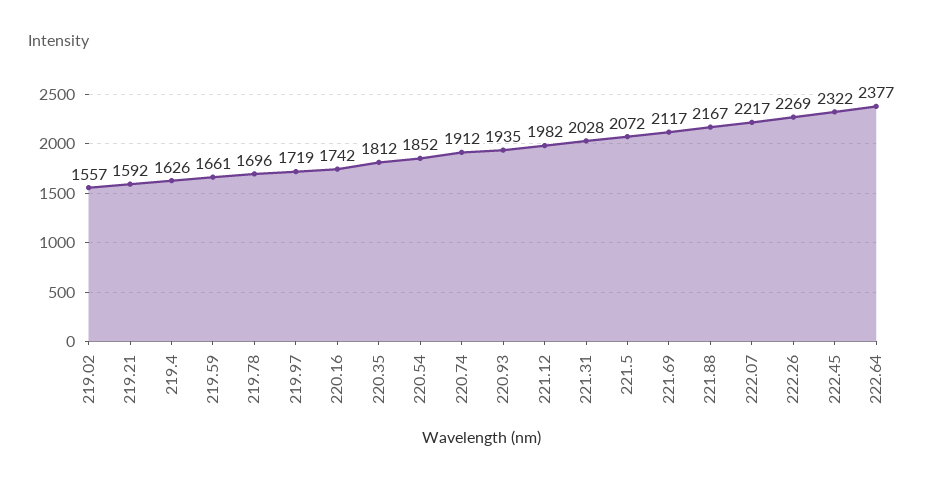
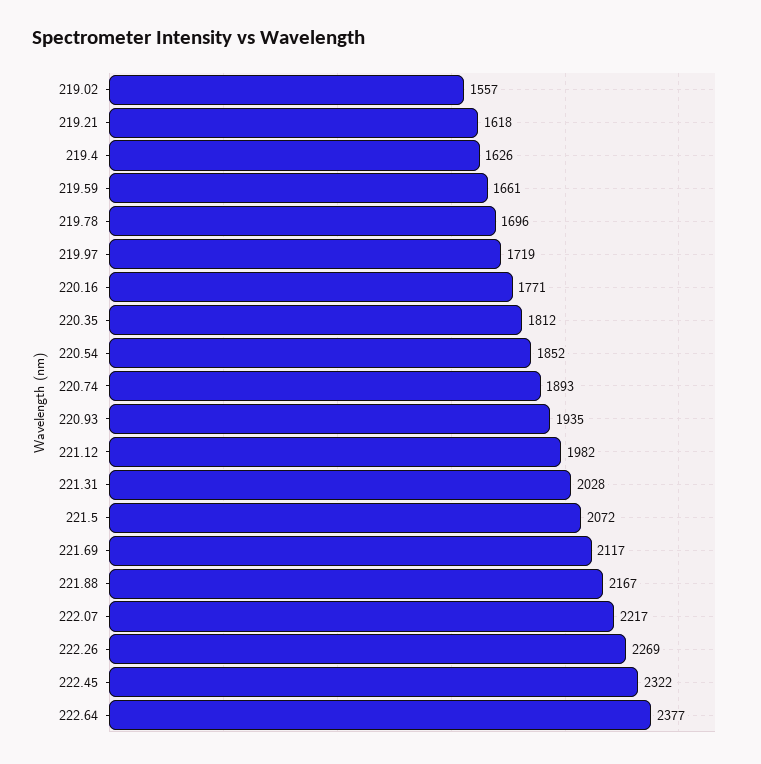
  {
    "219.02": 1557,
-   "219.21": 1592,
+   "219.21": 1618,
    "219.4": 1626,
    "219.59": 1661,
    "219.78": 1696,
    "219.97": 1719,
-   "220.16": 1742,
+   "220.16": 1771,
    "220.35": 1812,
    "220.54": 1852,
-   "220.74": 1912,
+   "220.74": 1893,
    "220.93": 1935,
    "221.12": 1982,
    "221.31": 2028,
    "221.5": 2072,
    "221.69": 2117,
    "221.88": 2167,
    "222.07": 2217,
    "222.26": 2269,
    "222.45": 2322,
    "222.64": 2377
  }

